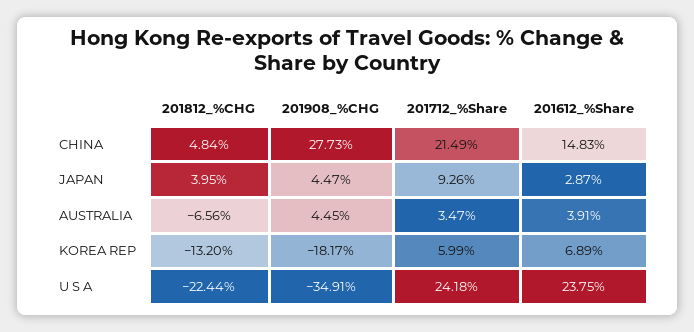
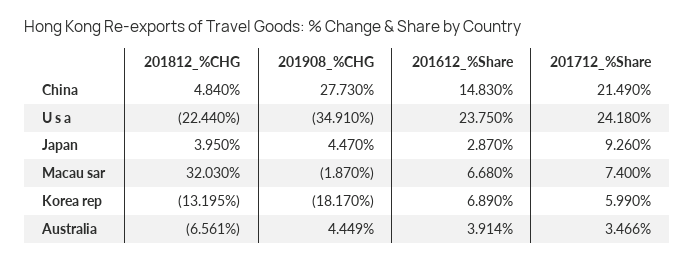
  {
    "201812_%CHG": {
      "CHINA": 4.84,
      "JAPAN": 3.95,
      "AUSTRALIA": -6.561,
      "KOREA REP": -13.195,
-     "U S A": -22.44
+     "U S A": -22.44,
+     "Macau sar": 32.03
    },
    "201908_%CHG": {
      "CHINA": 27.73,
      "JAPAN": 4.47,
      "AUSTRALIA": 4.449,
      "KOREA REP": -18.17,
-     "U S A": -34.91
+     "U S A": -34.91,
+     "Macau sar": -1.87
    },
    "201712_%Share": {
      "CHINA": 21.49,
      "JAPAN": 9.26,
      "AUSTRALIA": 3.466,
      "KOREA REP": 5.99,
-     "U S A": 24.18
+     "U S A": 24.18,
+     "Macau sar": 7.4
    },
    "201612_%Share": {
      "CHINA": 14.83,
      "JAPAN": 2.87,
      "AUSTRALIA": 3.914,
      "KOREA REP": 6.89,
-     "U S A": 23.75
+     "U S A": 23.75,
+     "Macau sar": 6.68
    }
  }

